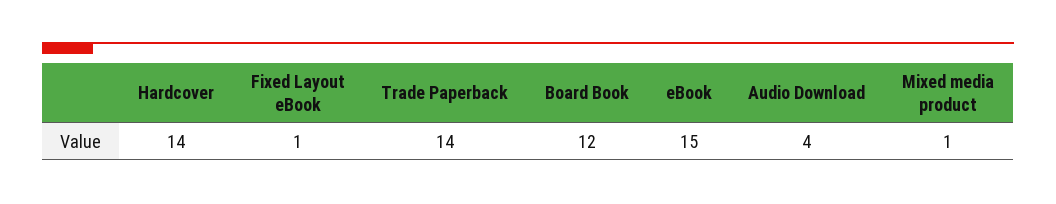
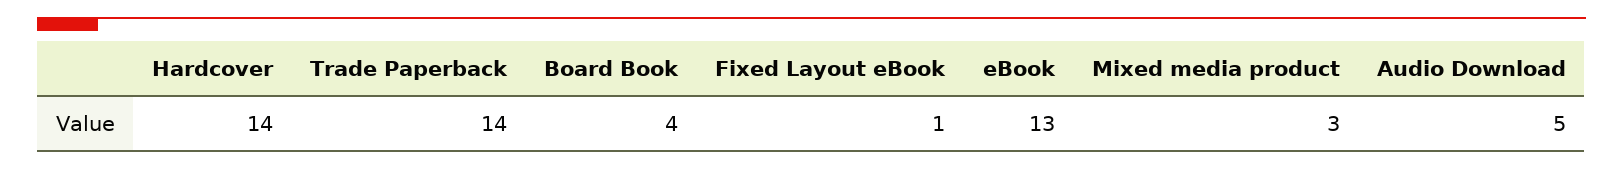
  {
    "Hardcover": 14,
    "Fixed Layout eBook": 1,
    "Trade Paperback": 14,
-   "Board Book": 12,
+   "Board Book": 4,
-   "eBook": 15,
+   "eBook": 13,
-   "Audio Download": 4,
+   "Audio Download": 5,
-   "Mixed media product": 1
+   "Mixed media product": 3
  }

